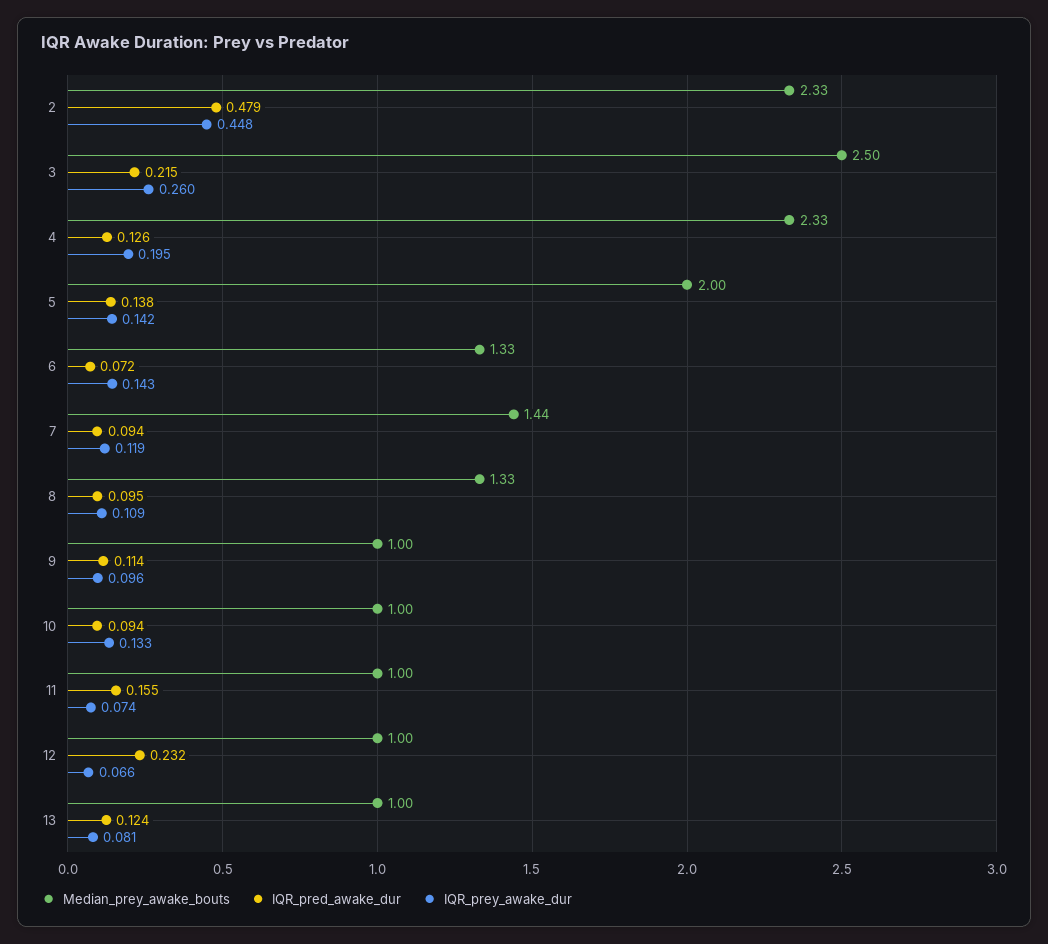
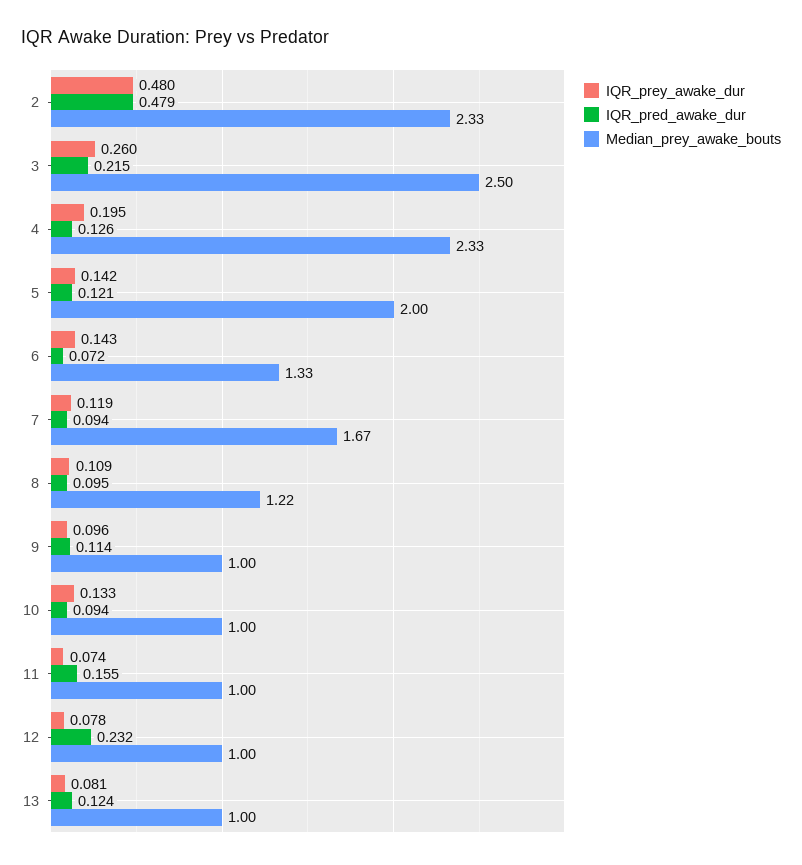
  {
    "Median_prey_awake_bouts": {
      "2": 2.33,
      "3": 2.5,
      "4": 2.33,
      "5": 2,
      "6": 1.33,
-     "7": 1.44,
+     "7": 1.67,
-     "8": 1.33,
+     "8": 1.22,
      "9": 1,
      "10": 1,
      "11": 1,
      "12": 1,
      "13": 1
    },
    "IQR_pred_awake_dur": {
      "2": 0.479,
      "3": 0.215,
      "4": 0.126,
-     "5": 0.138,
+     "5": 0.121,
      "6": 0.072,
      "7": 0.094,
      "8": 0.095,
      "9": 0.114,
      "10": 0.094,
      "11": 0.155,
      "12": 0.232,
      "13": 0.124
    },
    "IQR_prey_awake_dur": {
-     "2": 0.448,
+     "2": 0.48,
      "3": 0.26,
      "4": 0.195,
      "5": 0.142,
      "6": 0.143,
      "7": 0.119,
      "8": 0.109,
      "9": 0.096,
      "10": 0.133,
      "11": 0.074,
-     "12": 0.066,
+     "12": 0.078,
      "13": 0.081
    }
  }

